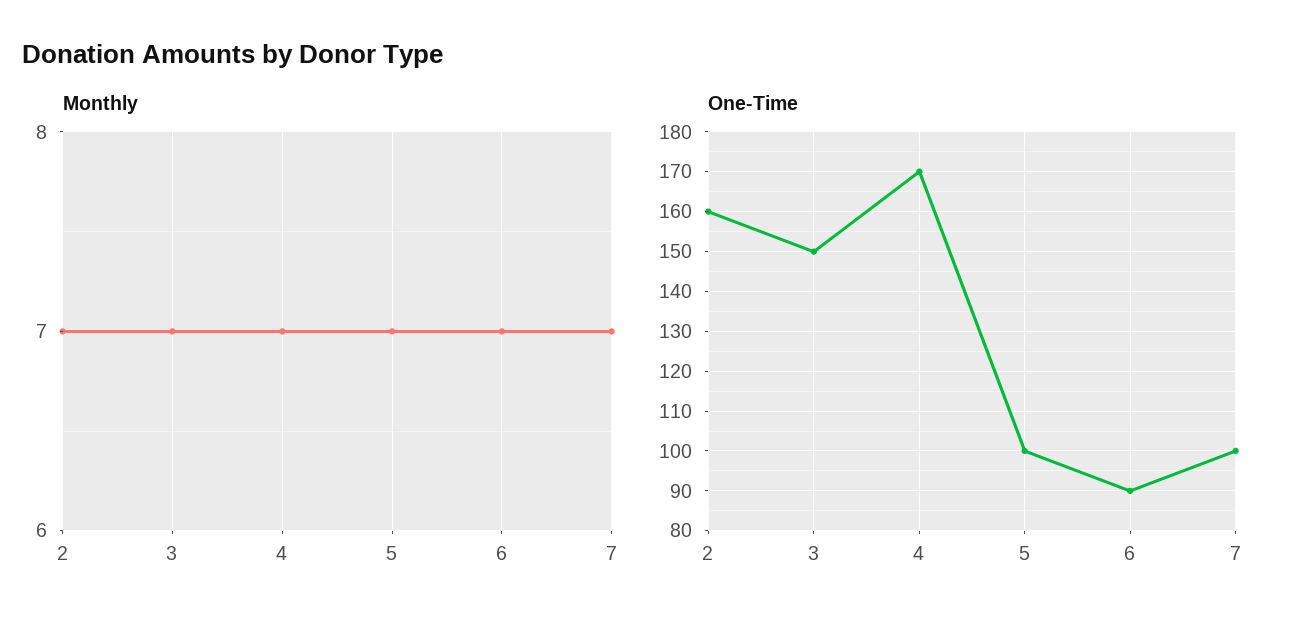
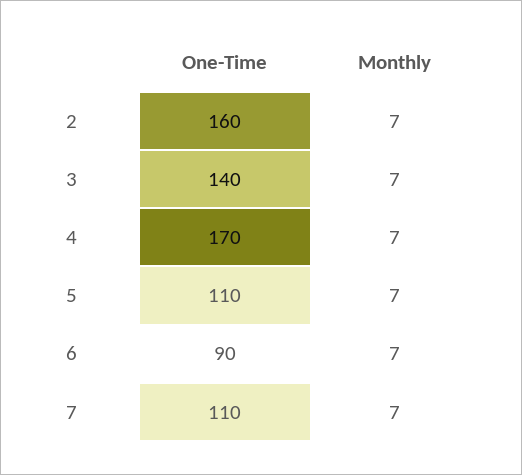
  {
    "Monthly": {
      "2": 7,
      "3": 7,
      "4": 7,
      "5": 7,
      "6": 7,
      "7": 7
    },
    "One-Time": {
      "2": 160,
-     "3": 150,
+     "3": 140,
      "4": 170,
-     "5": 100,
+     "5": 110,
      "6": 90,
-     "7": 100
+     "7": 110
    }
  }

